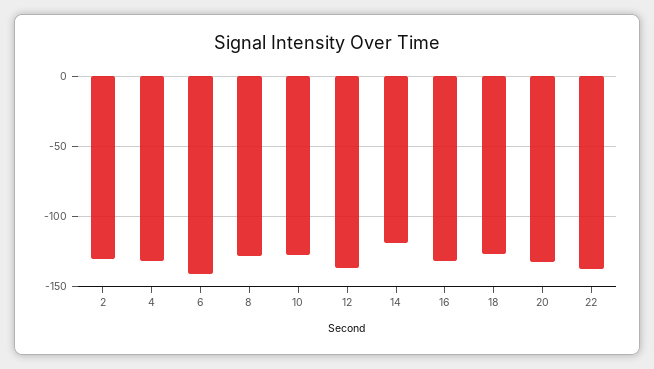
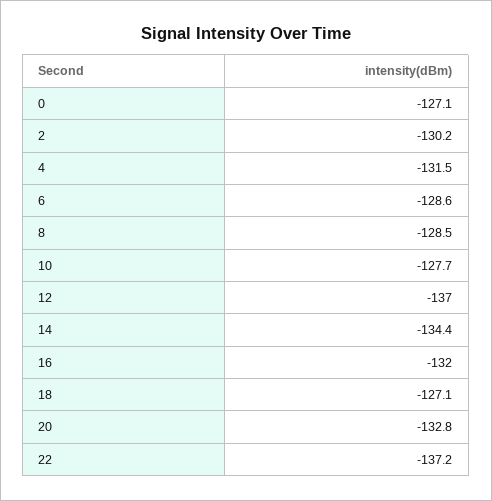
  {
    "2": -130.2,
    "4": -131.5,
-   "6": -140,
+   "6": -128.6,
    "8": -128.5,
    "10": -127.7,
    "12": -137,
-   "14": -120,
+   "14": -134.4,
    "16": -132,
    "18": -127.1,
    "20": -132.8,
-   "22": -137.2
+   "22": -137.2,
+   "0": -127.1
  }

